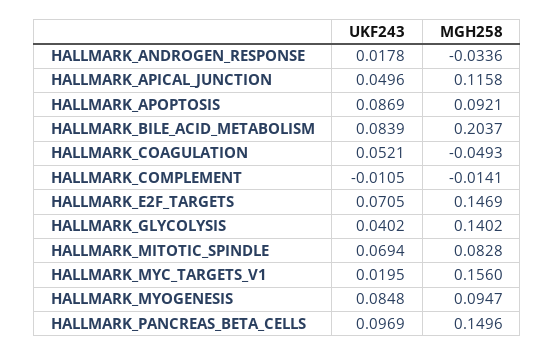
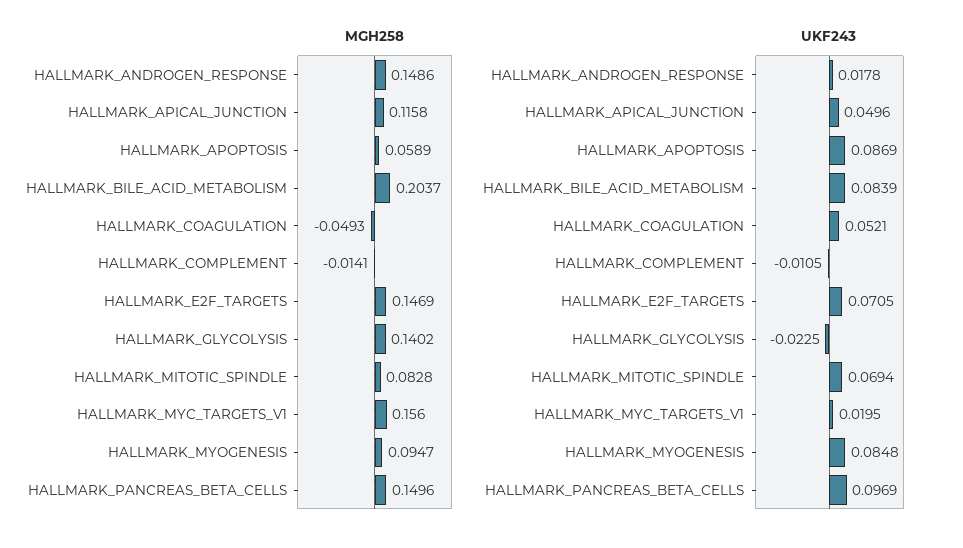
  {
    "UKF243": {
      "HALLMARK_ANDROGEN_RESPONSE": 0.0178,
      "HALLMARK_APICAL_JUNCTION": 0.0496,
      "HALLMARK_APOPTOSIS": 0.0869,
      "HALLMARK_BILE_ACID_METABOLISM": 0.0839,
      "HALLMARK_COAGULATION": 0.0521,
      "HALLMARK_COMPLEMENT": -0.0105,
      "HALLMARK_E2F_TARGETS": 0.0705,
-     "HALLMARK_GLYCOLYSIS": 0.0402,
+     "HALLMARK_GLYCOLYSIS": -0.0225,
      "HALLMARK_MITOTIC_SPINDLE": 0.0694,
      "HALLMARK_MYC_TARGETS_V1": 0.0195,
      "HALLMARK_MYOGENESIS": 0.0848,
      "HALLMARK_PANCREAS_BETA_CELLS": 0.0969
    },
    "MGH258": {
-     "HALLMARK_ANDROGEN_RESPONSE": -0.0336,
+     "HALLMARK_ANDROGEN_RESPONSE": 0.1486,
      "HALLMARK_APICAL_JUNCTION": 0.1158,
-     "HALLMARK_APOPTOSIS": 0.0921,
+     "HALLMARK_APOPTOSIS": 0.0589,
      "HALLMARK_BILE_ACID_METABOLISM": 0.2037,
      "HALLMARK_COAGULATION": -0.0493,
      "HALLMARK_COMPLEMENT": -0.0141,
      "HALLMARK_E2F_TARGETS": 0.1469,
      "HALLMARK_GLYCOLYSIS": 0.1402,
      "HALLMARK_MITOTIC_SPINDLE": 0.0828,
      "HALLMARK_MYC_TARGETS_V1": 0.156,
      "HALLMARK_MYOGENESIS": 0.0947,
      "HALLMARK_PANCREAS_BETA_CELLS": 0.1496
    }
  }

